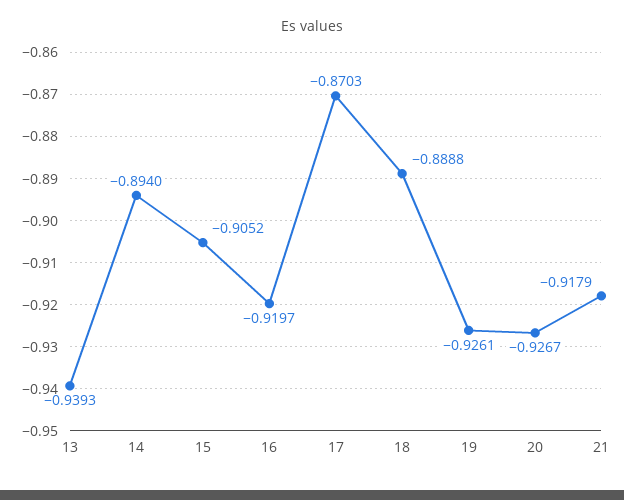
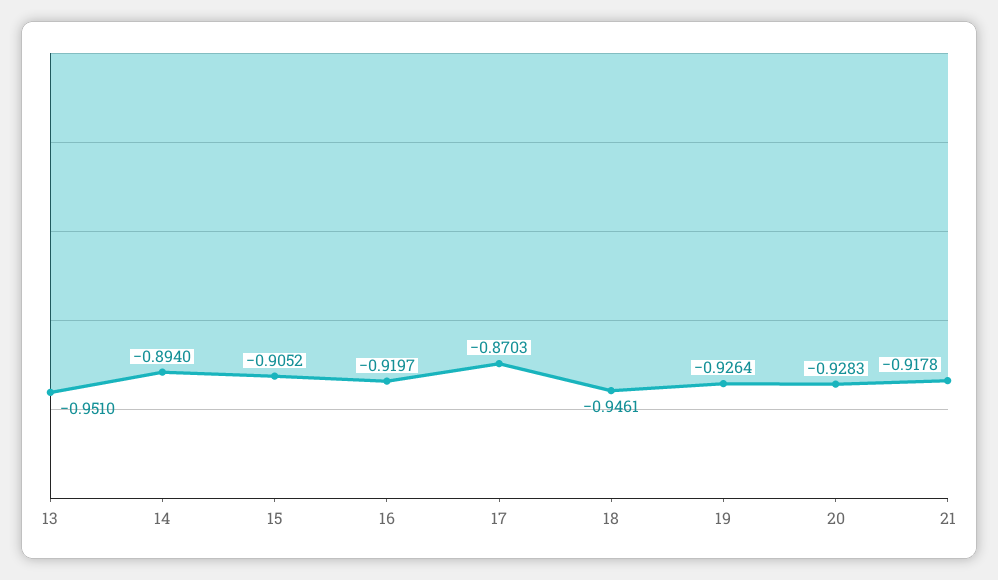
  {
-   "13": -0.9393,
+   "13": -0.951,
    "14": -0.894,
    "15": -0.9052,
    "16": -0.9197,
    "17": -0.8703,
-   "18": -0.8888,
+   "18": -0.9461,
-   "19": -0.9261,
+   "19": -0.9264,
-   "20": -0.9267,
+   "20": -0.9283,
-   "21": -0.9179
+   "21": -0.9178
  }

